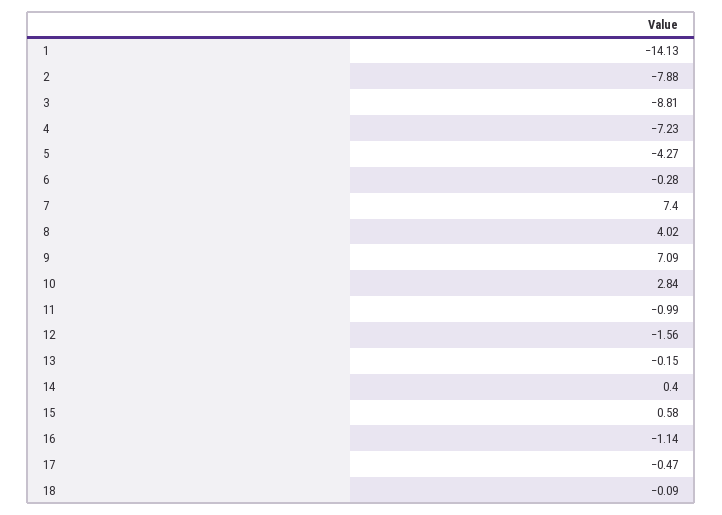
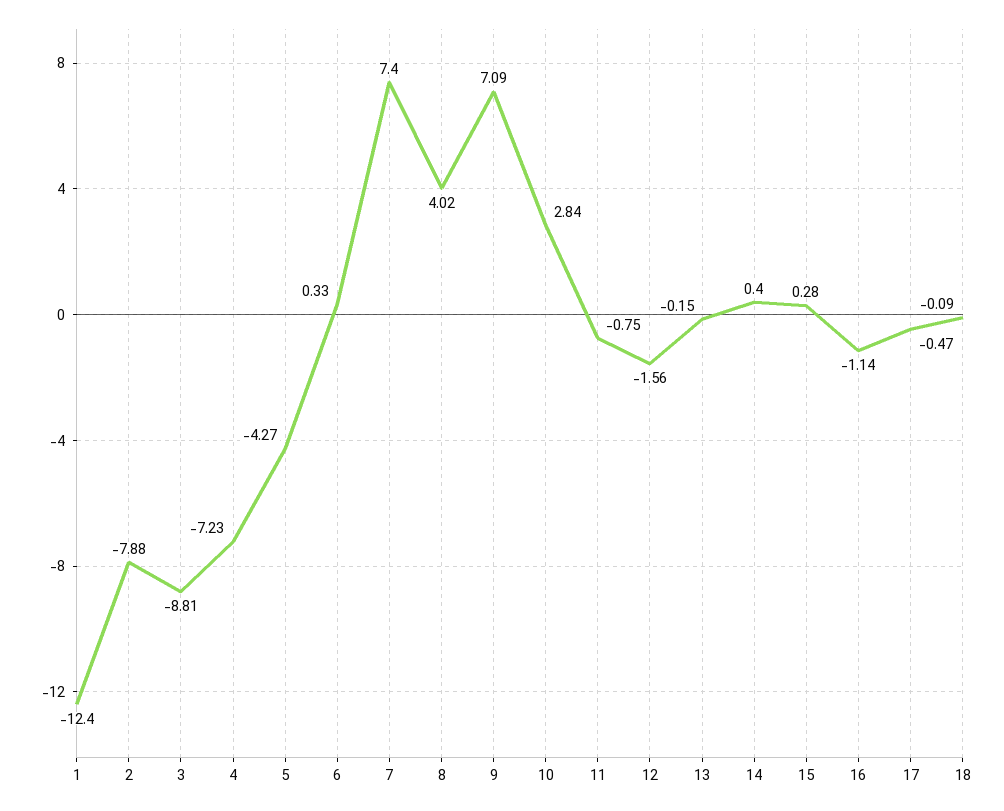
  {
-   "1": -14.13,
+   "1": -12.4,
    "2": -7.88,
    "3": -8.81,
    "4": -7.23,
    "5": -4.27,
-   "6": -0.28,
+   "6": 0.33,
    "7": 7.4,
    "8": 4.02,
    "9": 7.09,
    "10": 2.84,
-   "11": -0.99,
+   "11": -0.75,
    "12": -1.56,
    "13": -0.15,
    "14": 0.4,
-   "15": 0.58,
+   "15": 0.28,
    "16": -1.14,
    "17": -0.47,
    "18": -0.09
  }

